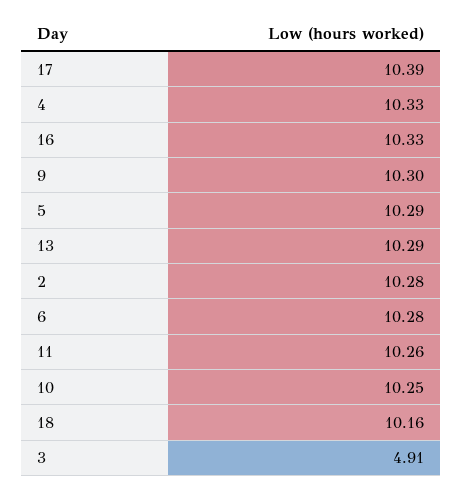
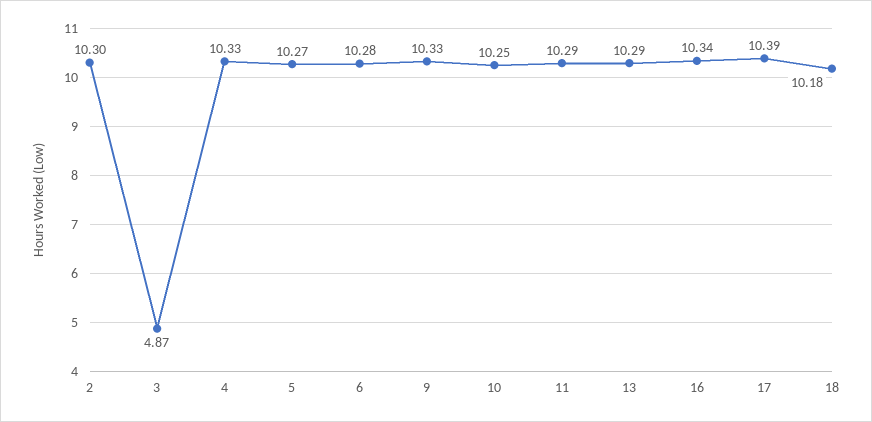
  {
    "17": 10.39,
    "4": 10.33,
-   "16": 10.33,
+   "16": 10.34,
-   "9": 10.3,
+   "9": 10.33,
-   "5": 10.29,
+   "5": 10.27,
    "13": 10.29,
-   "2": 10.28,
+   "2": 10.3,
    "6": 10.28,
-   "11": 10.26,
+   "11": 10.29,
    "10": 10.25,
-   "18": 10.16,
+   "18": 10.18,
-   "3": 4.91
+   "3": 4.87
  }

